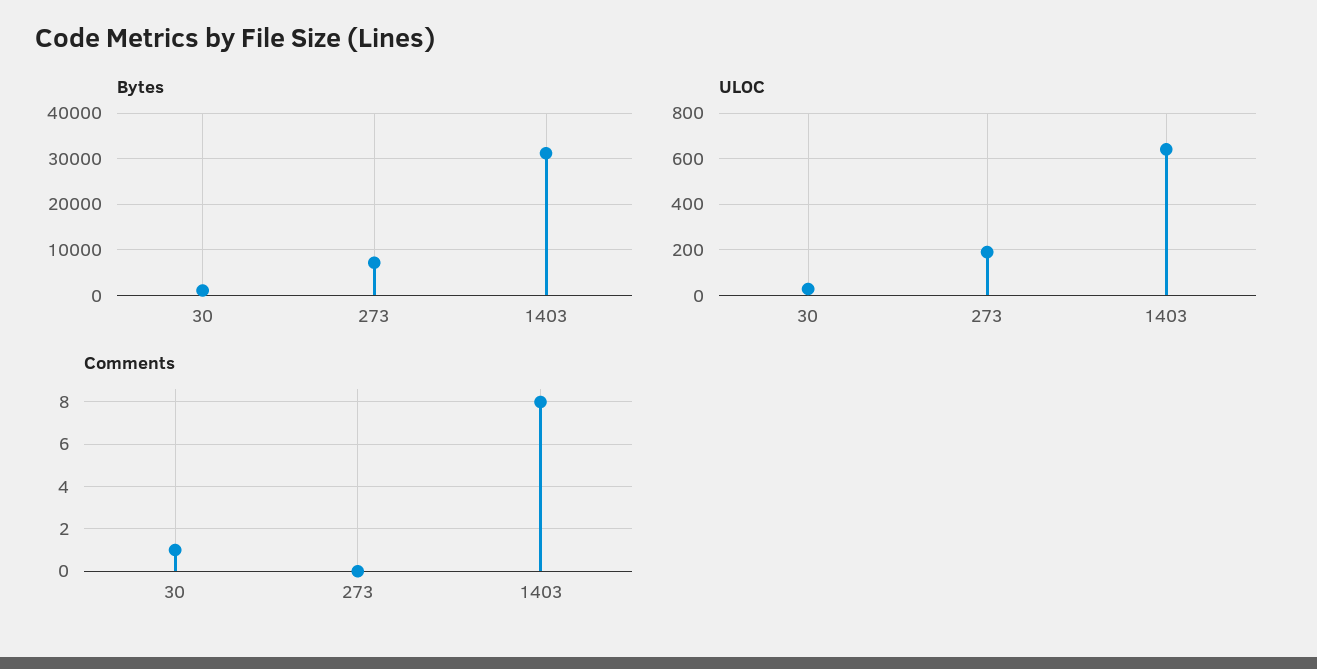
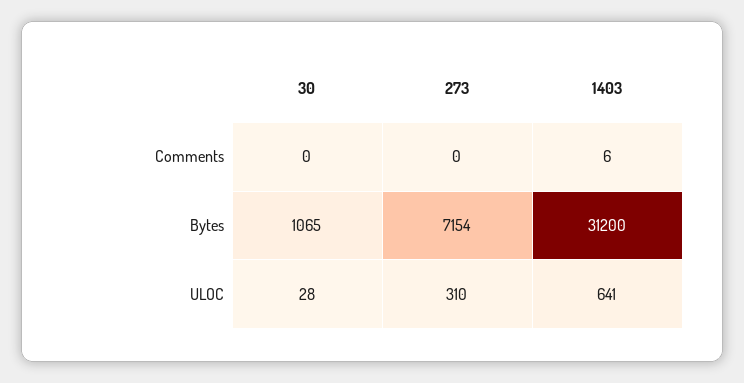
  {
    "Bytes": {
      "30": 1065,
      "273": 7154,
      "1403": 31200
    },
    "ULOC": {
      "30": 28,
-     "273": 200,
+     "273": 310,
      "1403": 641
    },
    "Comments": {
-     "30": 1,
+     "30": 0,
      "273": 0,
-     "1403": 8
+     "1403": 6
    }
  }

